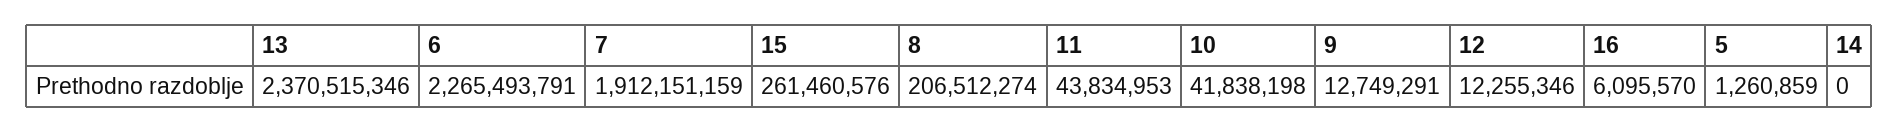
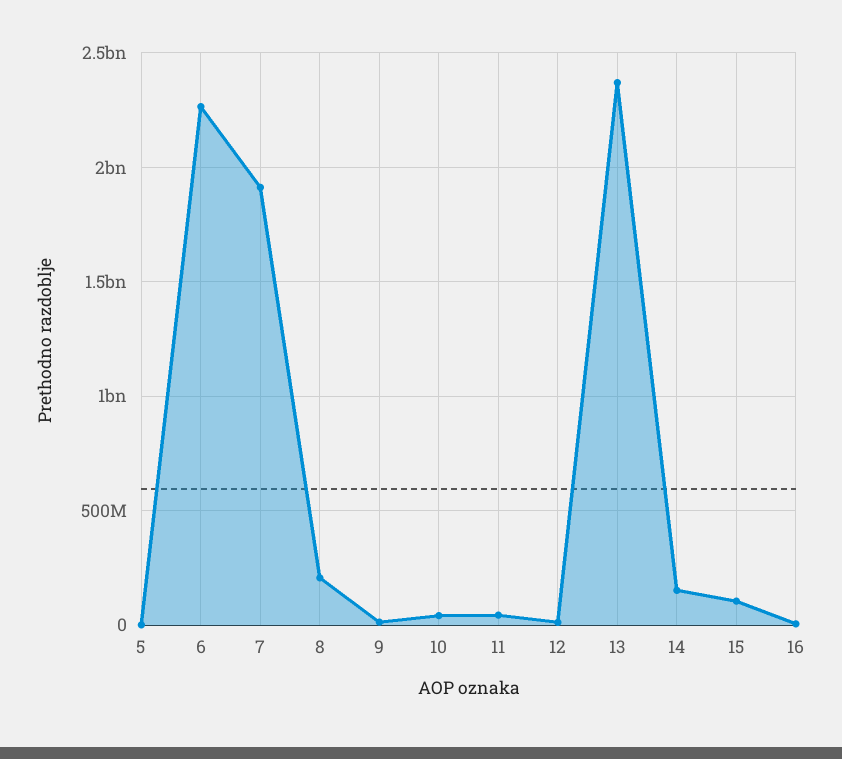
  {
    "13": 2370515346,
    "6": 2265493791,
    "7": 1912151159,
-   "15": 261460576,
+   "15": 100000000,
    "8": 206512274,
    "11": 43834953,
    "10": 41838198,
    "9": 12749291,
    "12": 12255346,
    "16": 6095570,
    "5": 1260859,
-   "14": 0
+   "14": 150000000
  }

